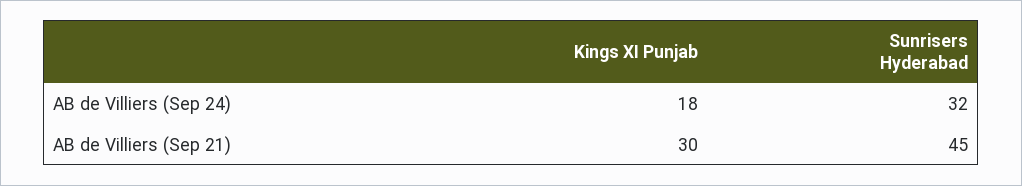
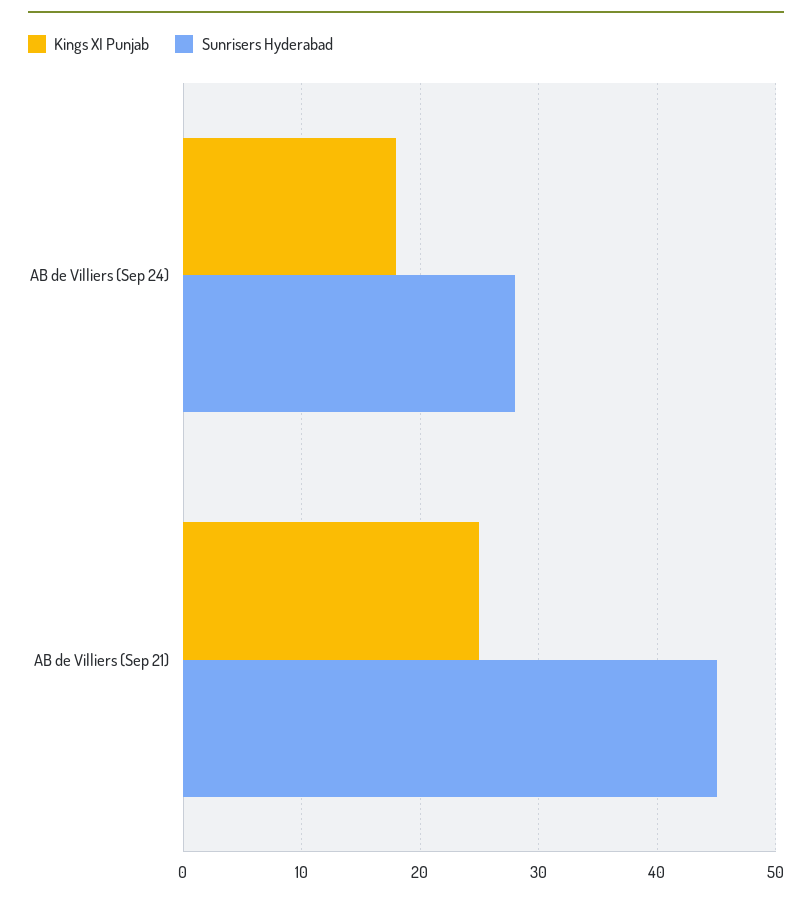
  {
    "Kings XI Punjab": {
      "AB de Villiers (Sep 24)": 18,
-     "AB de Villiers (Sep 21)": 30
+     "AB de Villiers (Sep 21)": 25
    },
    "Sunrisers Hyderabad": {
-     "AB de Villiers (Sep 24)": 32,
+     "AB de Villiers (Sep 24)": 28,
      "AB de Villiers (Sep 21)": 45
    }
  }

